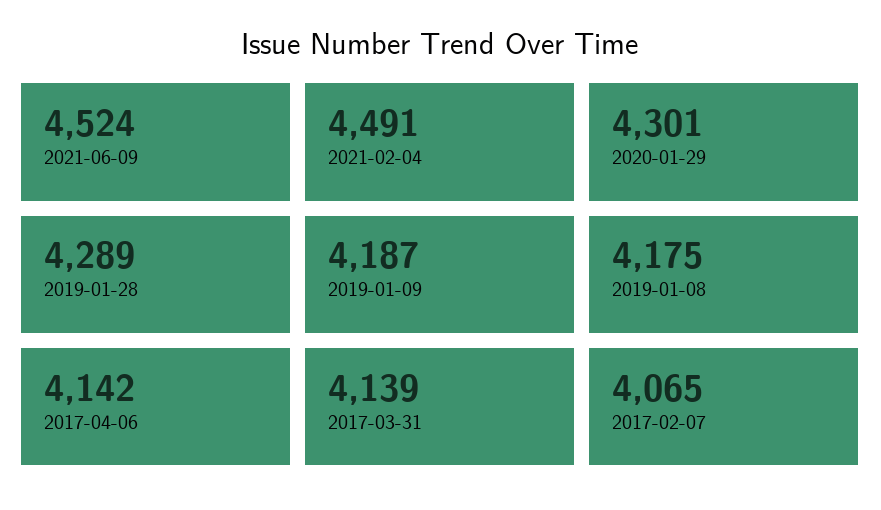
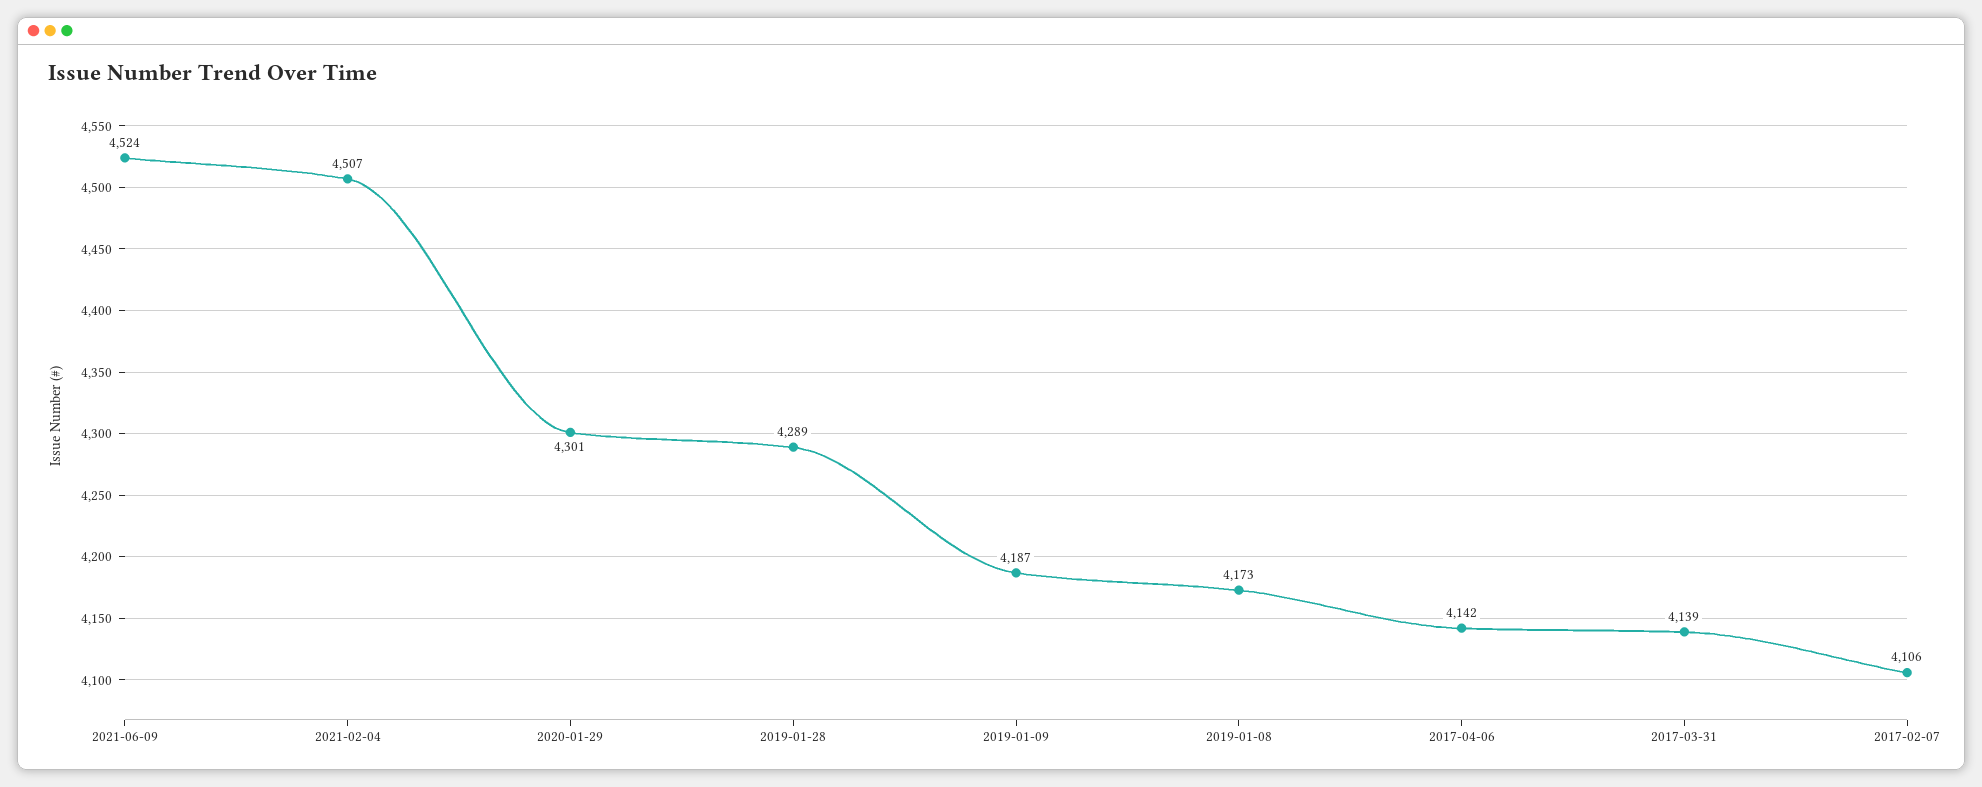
  {
    "2021-06-09": 4524,
-   "2021-02-04": 4491,
+   "2021-02-04": 4507,
    "2020-01-29": 4301,
    "2019-01-28": 4289,
    "2019-01-09": 4187,
-   "2019-01-08": 4175,
+   "2019-01-08": 4173,
    "2017-04-06": 4142,
    "2017-03-31": 4139,
-   "2017-02-07": 4065
+   "2017-02-07": 4106
  }

